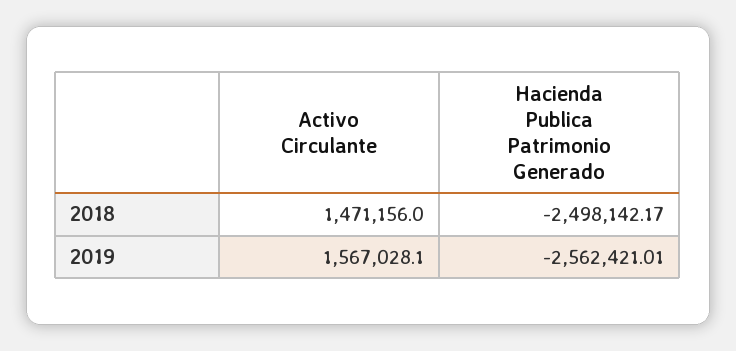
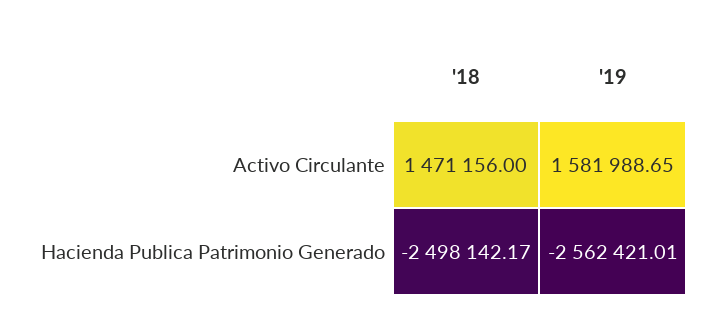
  {
    "Activo Circulante": {
      "2018": 1471156,
-     "2019": 1567028.1
+     "2019": 1581988.65
    },
    "Hacienda Publica Patrimonio Generado": {
      "2018": -2498142.17,
      "2019": -2562421.01
    }
  }

